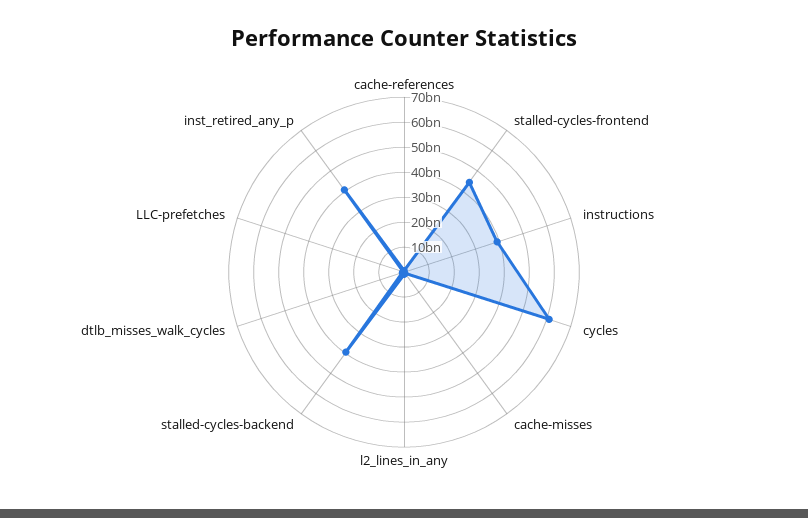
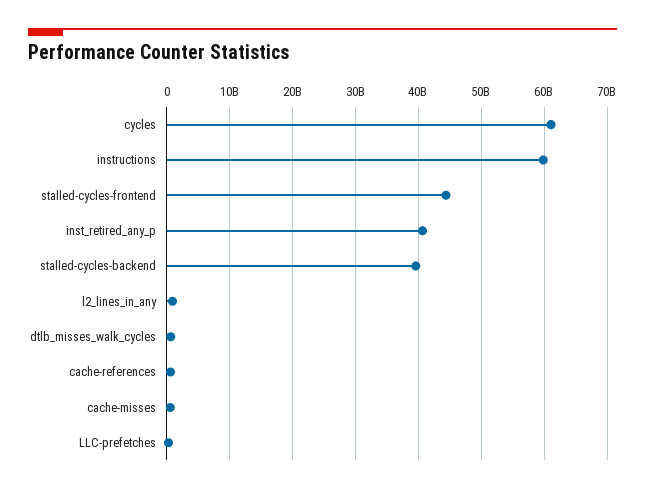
  {
    "cache-references": 1000000000,
    "stalled-cycles-frontend": 44000000000,
-   "instructions": 40000000000,
+   "instructions": 60000000000,
    "cycles": 61000000000,
    "cache-misses": 1000000000,
    "l2_lines_in_any": 1000000000,
    "stalled-cycles-backend": 40000000000,
    "dtlb_misses_walk_cycles": 1000000000,
    "LLC-prefetches": 0,
    "inst_retired_any_p": 41000000000
  }

